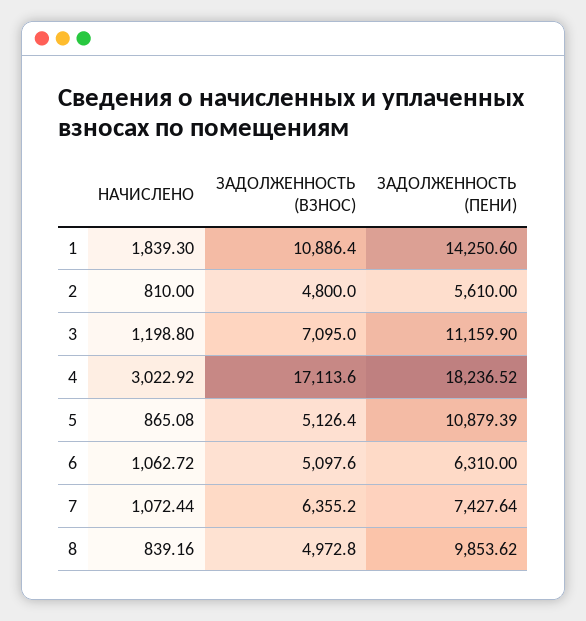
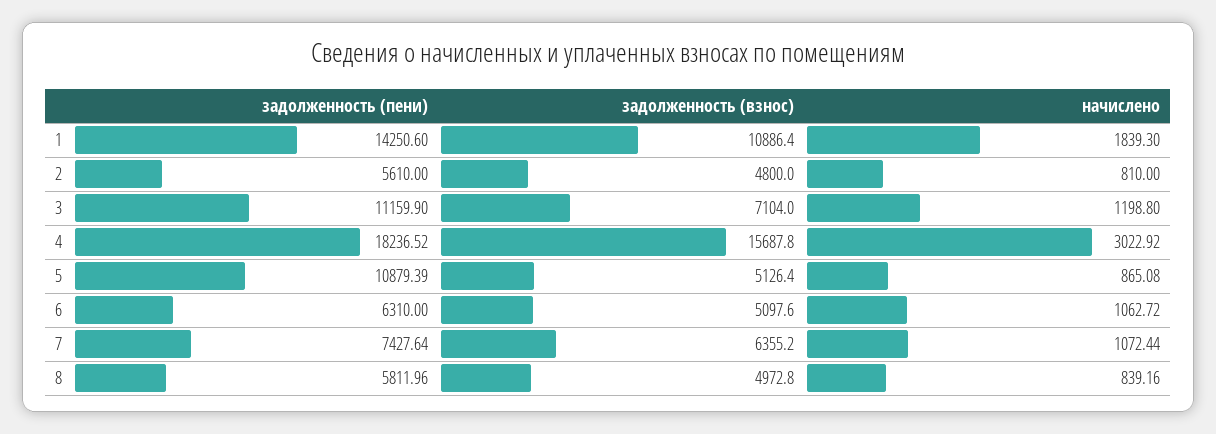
  {
    "НАЧИСЛЕНО": {
      "1": 1839.3,
      "2": 810,
      "3": 1198.8,
      "4": 3022.92,
      "5": 865.08,
      "6": 1062.72,
      "7": 1072.44,
      "8": 839.16
    },
    "ЗАДОЛЖЕННОСТЬ (ВЗНОС)": {
      "1": 10886.4,
      "2": 4800,
-     "3": 7095,
+     "3": 7104,
-     "4": 17113.6,
+     "4": 15687.8,
      "5": 5126.4,
      "6": 5097.6,
      "7": 6355.2,
      "8": 4972.8
    },
    "ЗАДОЛЖЕННОСТЬ (ПЕНИ)": {
      "1": 14250.6,
      "2": 5610,
      "3": 11159.9,
      "4": 18236.52,
      "5": 10879.39,
      "6": 6310,
      "7": 7427.64,
-     "8": 9853.62
+     "8": 5811.96
    }
  }

